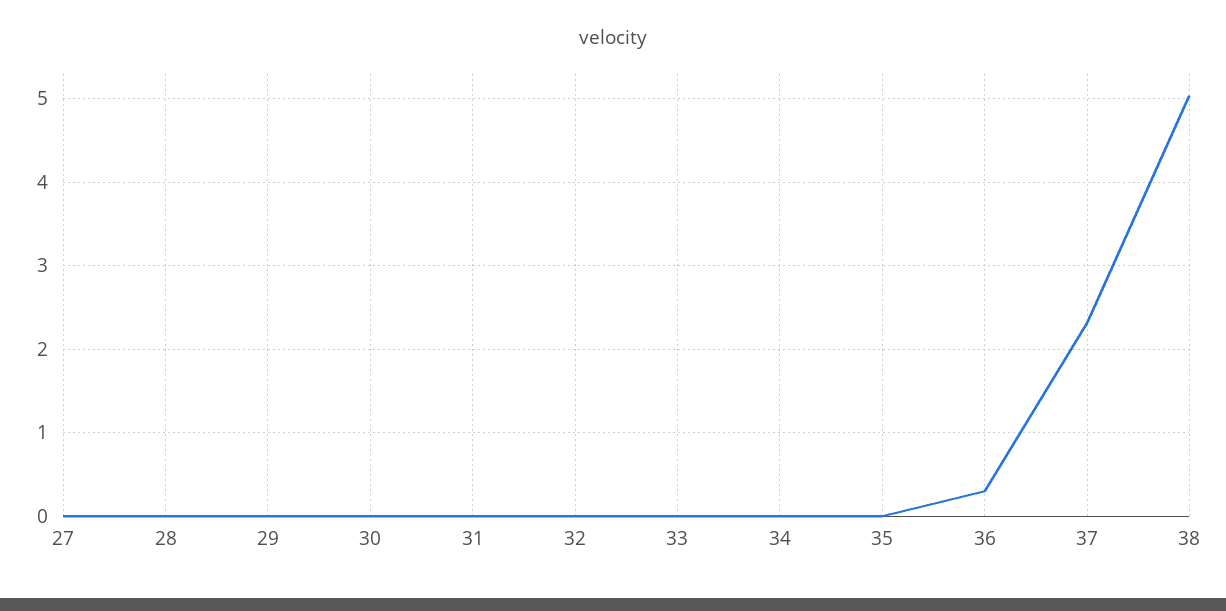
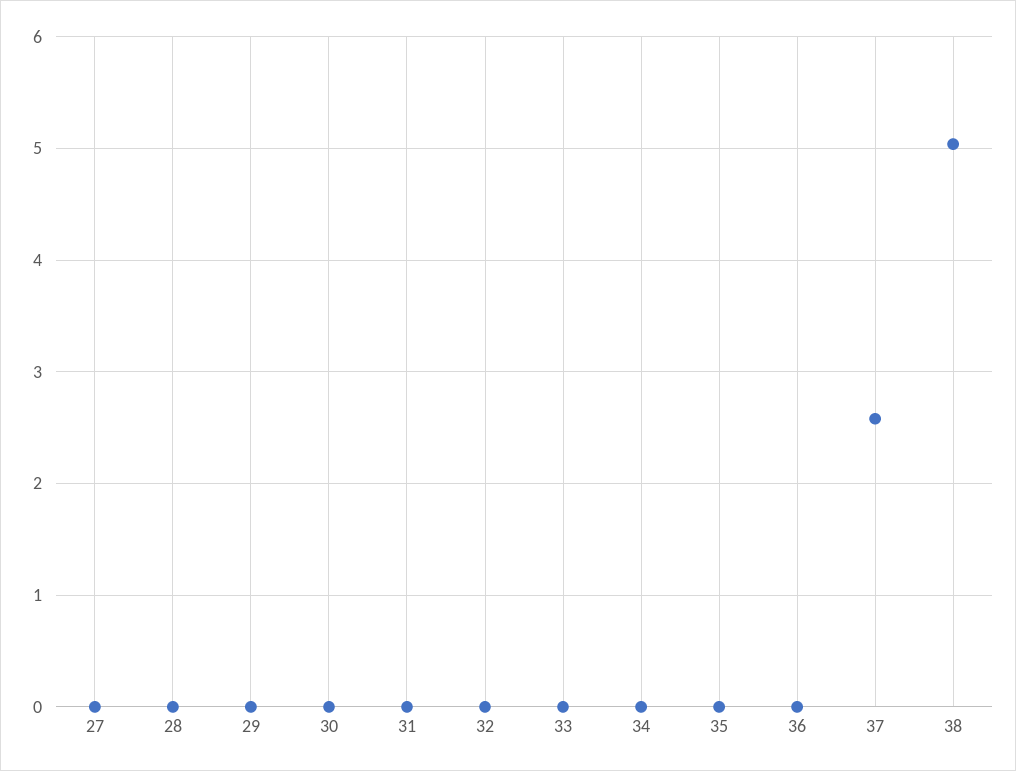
  {
    "27": 0,
    "28": 0,
    "29": 0,
    "30": 0,
    "31": 0,
    "32": 0,
    "33": 0,
    "34": 0,
    "35": 0,
-   "36": 0.3,
+   "36": 0,
-   "37": 2.3,
+   "37": 2.6,
    "38": 5
  }

